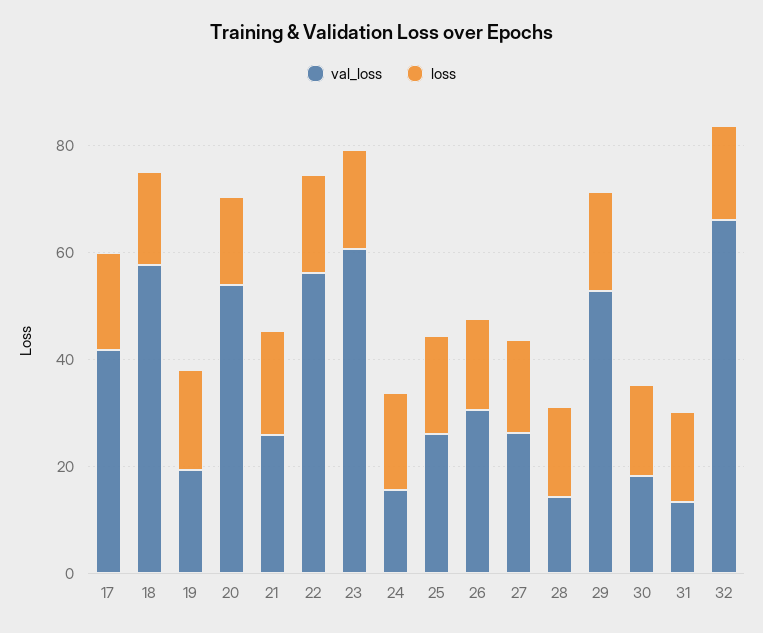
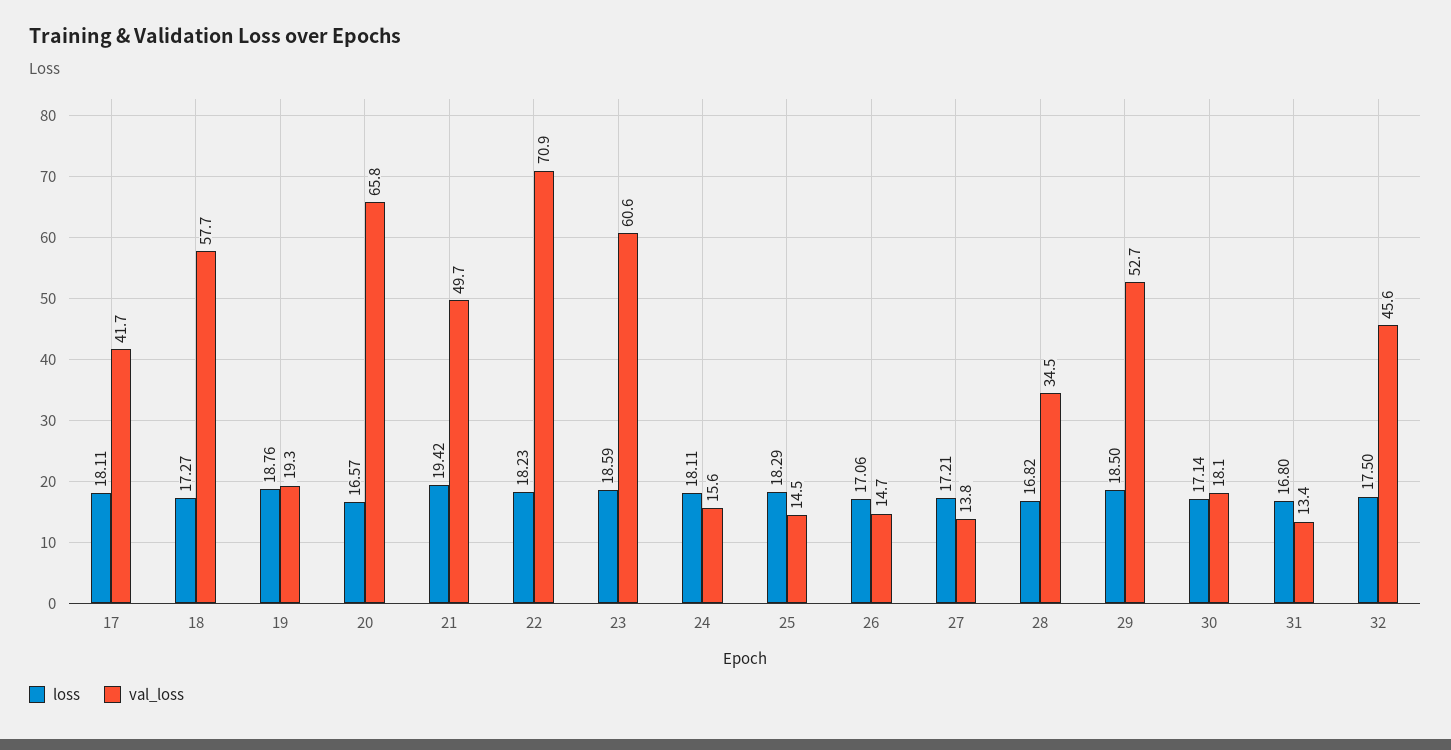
  {
    "val_loss": {
      "17": 41.7,
      "18": 57.7,
      "19": 19.3,
-     "20": 55,
+     "20": 65.8,
-     "21": 25,
+     "21": 49.7,
-     "22": 55,
+     "22": 70.9,
      "23": 60.6,
      "24": 15.6,
-     "25": 25,
+     "25": 14.5,
-     "26": 30,
+     "26": 14.7,
-     "27": 25,
+     "27": 13.8,
-     "28": 15,
+     "28": 34.5,
      "29": 52.7,
      "30": 18.1,
      "31": 13.4,
-     "32": 65
+     "32": 45.6
    },
    "loss": {
      "17": 18.11,
      "18": 17.27,
      "19": 18.76,
      "20": 16.57,
      "21": 19.42,
      "22": 18.23,
      "23": 18.59,
      "24": 18.11,
      "25": 18.29,
      "26": 17.06,
      "27": 17.21,
      "28": 16.82,
      "29": 18.5,
      "30": 17.14,
      "31": 16.8,
      "32": 17.5
    }
  }

